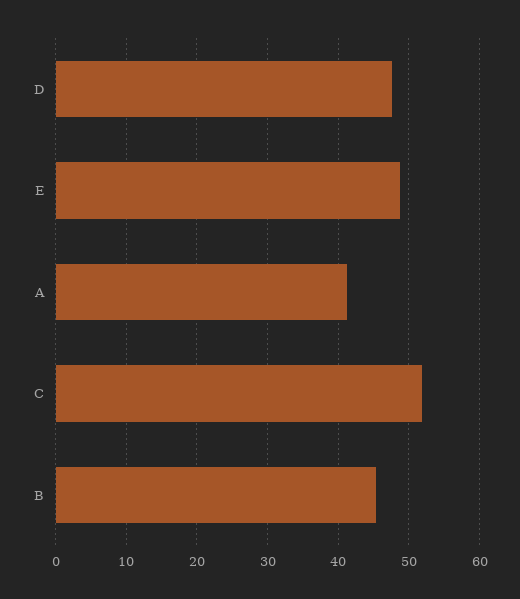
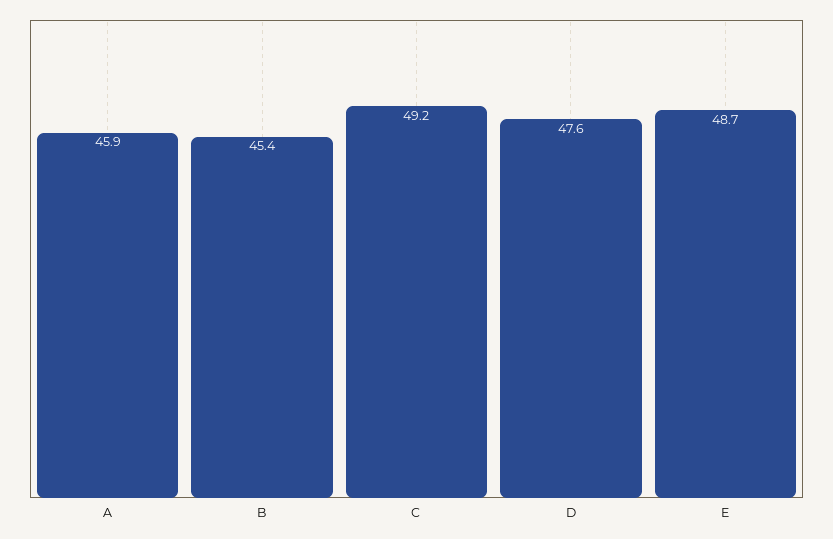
  {
    "D": 47.6,
    "E": 48.7,
-   "A": 41,
+   "A": 45.9,
-   "C": 52,
+   "C": 49.2,
    "B": 45.4
  }

